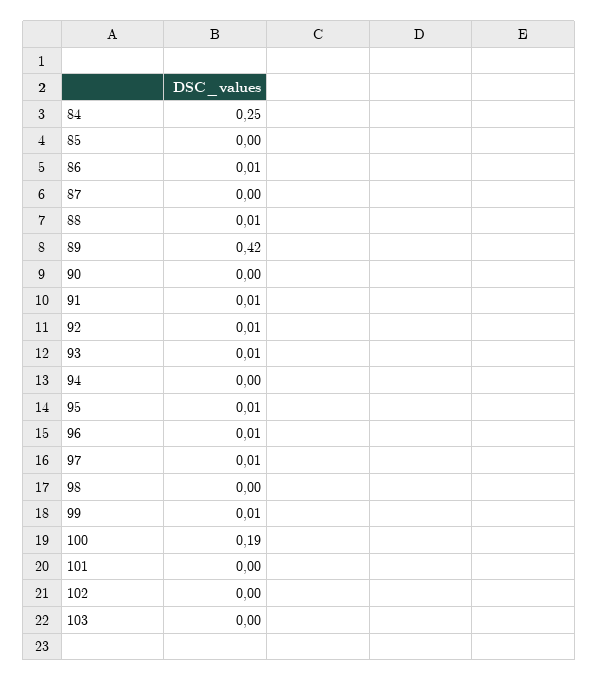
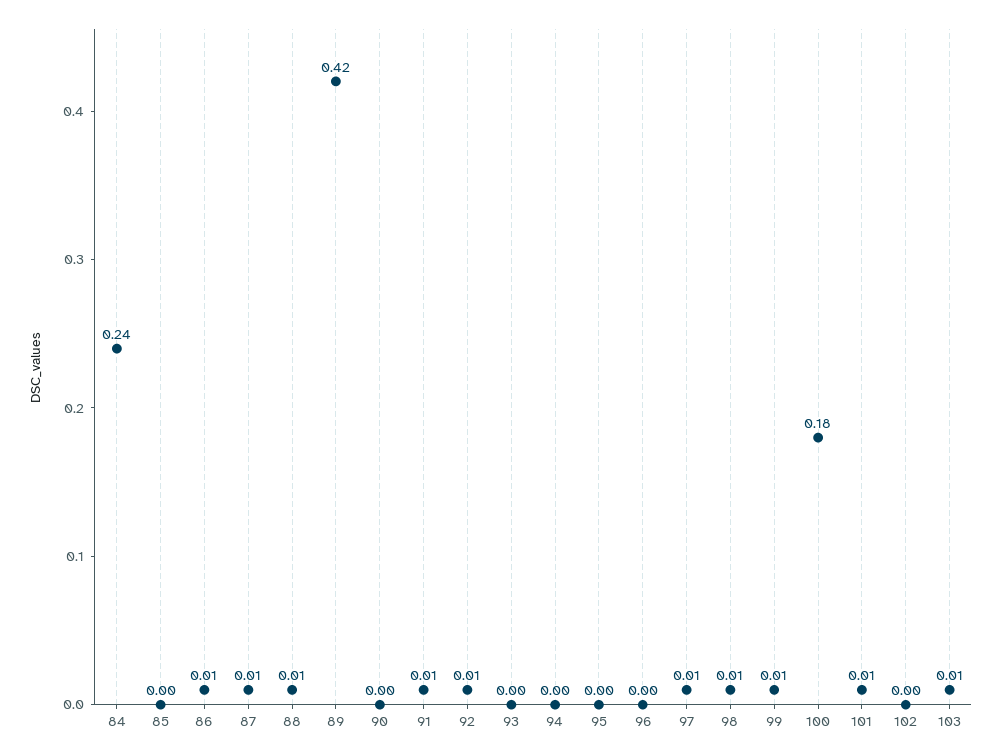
  {
-   "84": 0.25,
+   "84": 0.24,
    "85": 0,
    "86": 0.01,
-   "87": 0,
+   "87": 0.01,
    "88": 0.01,
    "89": 0.42,
    "90": 0,
    "91": 0.01,
    "92": 0.01,
-   "93": 0.01,
+   "93": 0,
    "94": 0,
-   "95": 0.01,
+   "95": 0,
-   "96": 0.01,
+   "96": 0,
    "97": 0.01,
-   "98": 0,
+   "98": 0.01,
    "99": 0.01,
-   "100": 0.19,
+   "100": 0.18,
-   "101": 0,
+   "101": 0.01,
    "102": 0,
-   "103": 0
+   "103": 0.01
  }

